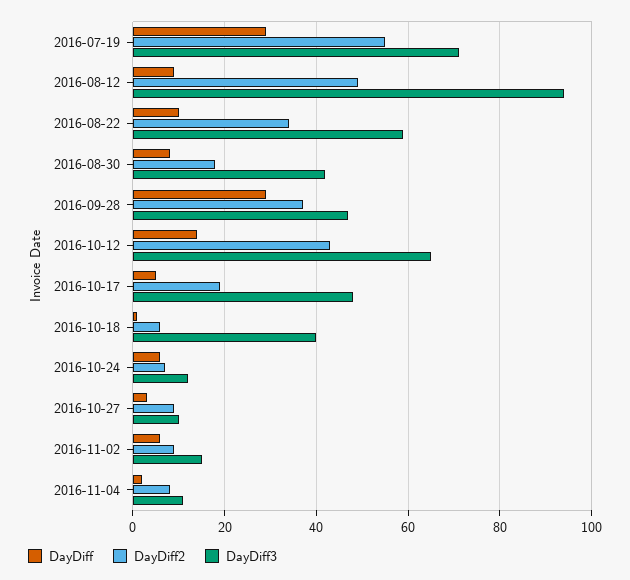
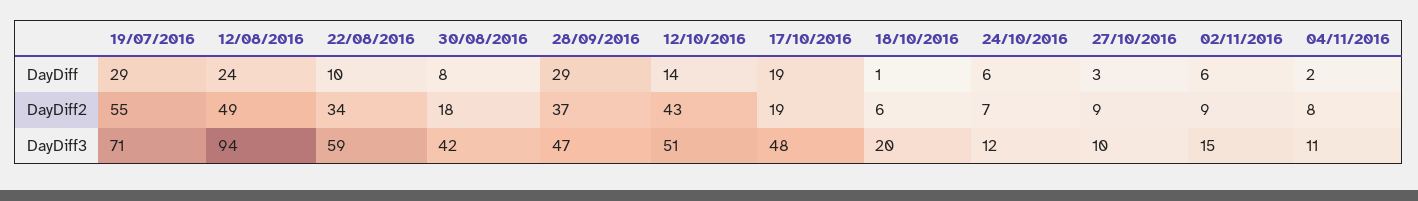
  {
    "DayDiff": {
      "2016-07-19": 29,
-     "2016-08-12": 10,
+     "2016-08-12": 24,
      "2016-08-22": 10,
      "2016-08-30": 8,
      "2016-09-28": 29,
      "2016-10-12": 14,
-     "2016-10-17": 5,
+     "2016-10-17": 19,
      "2016-10-18": 1,
      "2016-10-24": 6,
      "2016-10-27": 3,
      "2016-11-02": 6,
      "2016-11-04": 2
    },
    "DayDiff2": {
      "2016-07-19": 55,
      "2016-08-12": 49,
      "2016-08-22": 34,
      "2016-08-30": 18,
      "2016-09-28": 37,
      "2016-10-12": 43,
      "2016-10-17": 19,
      "2016-10-18": 6,
      "2016-10-24": 7,
      "2016-10-27": 9,
      "2016-11-02": 9,
      "2016-11-04": 8
    },
    "DayDiff3": {
      "2016-07-19": 71,
      "2016-08-12": 94,
      "2016-08-22": 59,
      "2016-08-30": 42,
      "2016-09-28": 47,
-     "2016-10-12": 65,
+     "2016-10-12": 51,
      "2016-10-17": 48,
-     "2016-10-18": 40,
+     "2016-10-18": 20,
      "2016-10-24": 12,
      "2016-10-27": 10,
      "2016-11-02": 15,
      "2016-11-04": 11
    }
  }

